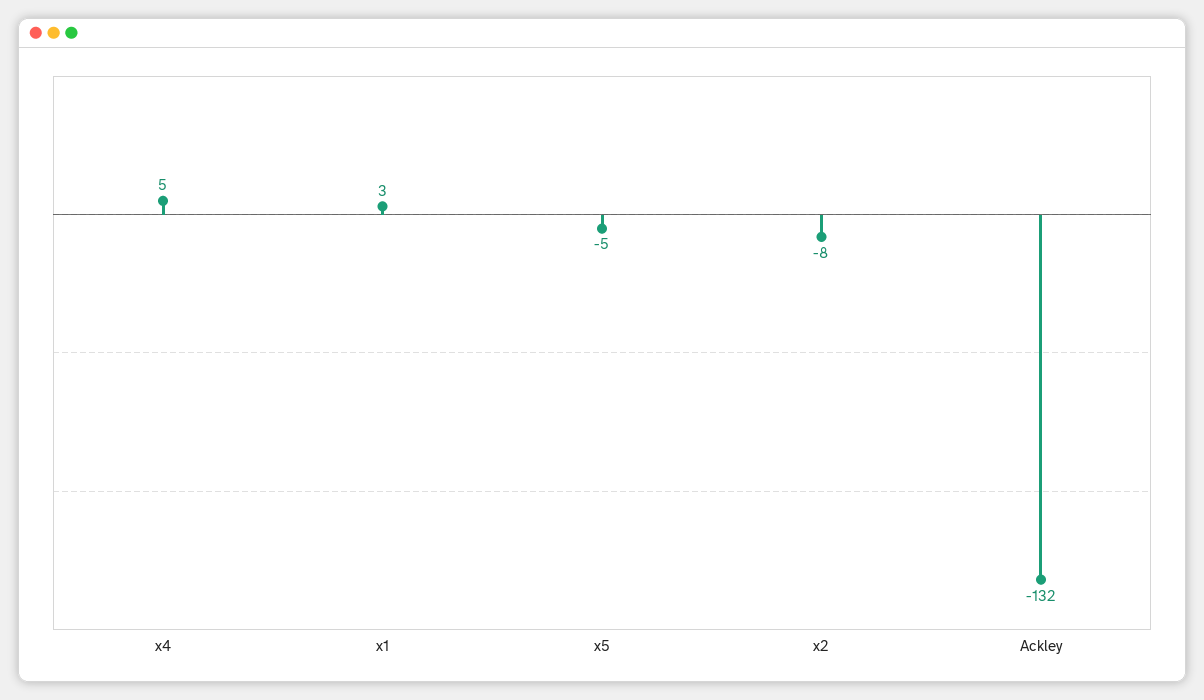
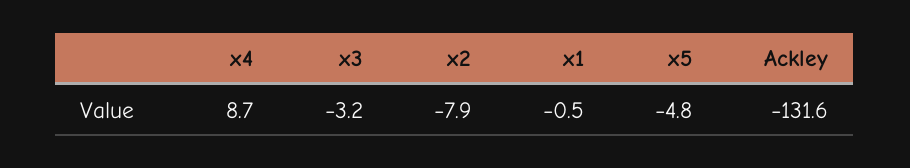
  {
-   "x4": 5,
+   "x4": 8.7,
-   "x1": 3,
+   "x1": -0.5,
    "x5": -4.8,
    "x2": -7.9,
-   "Ackley": -131.6
+   "Ackley": -131.6,
+   "x3": -3.2
  }

